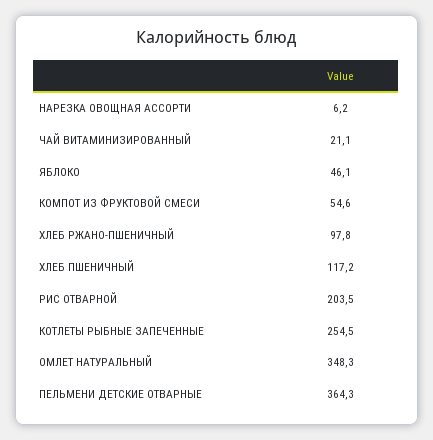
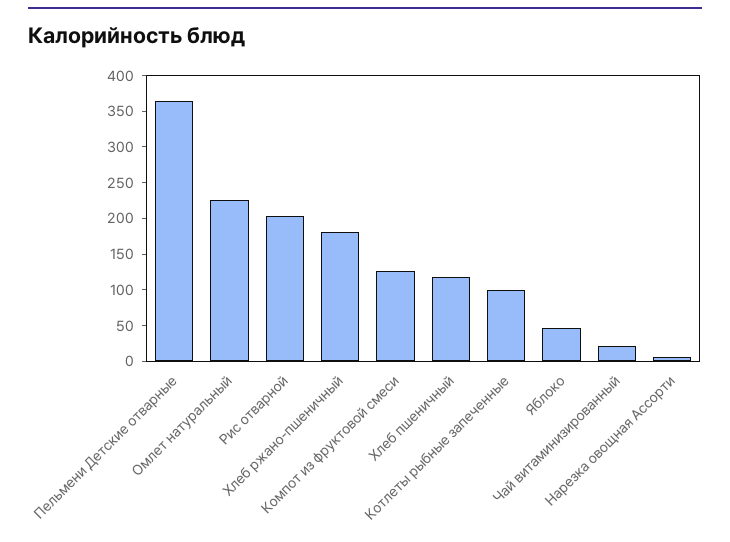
  {
    "НАРЕЗКА ОВОЩНАЯ АССОРТИ": 6.2,
    "ЧАЙ ВИТАМИНИЗИРОВАННЫЙ": 21.1,
    "ЯБЛОКО": 46.1,
-   "КОМПОТ ИЗ ФРУКТОВОЙ СМЕСИ": 54.6,
+   "КОМПОТ ИЗ ФРУКТОВОЙ СМЕСИ": 125,
-   "ХЛЕБ РЖАНО-ПШЕНИЧНЫЙ": 97.8,
+   "ХЛЕБ РЖАНО-ПШЕНИЧНЫЙ": 175,
    "ХЛЕБ ПШЕНИЧНЫЙ": 117.2,
    "РИС ОТВАРНОЙ": 203.5,
-   "КОТЛЕТЫ РЫБНЫЕ ЗАПЕЧЕННЫЕ": 254.5,
+   "КОТЛЕТЫ РЫБНЫЕ ЗАПЕЧЕННЫЕ": 100,
-   "ОМЛЕТ НАТУРАЛЬНЫЙ": 348.3,
+   "ОМЛЕТ НАТУРАЛЬНЫЙ": 225,
    "ПЕЛЬМЕНИ ДЕТСКИЕ ОТВАРНЫЕ": 364.3
  }

